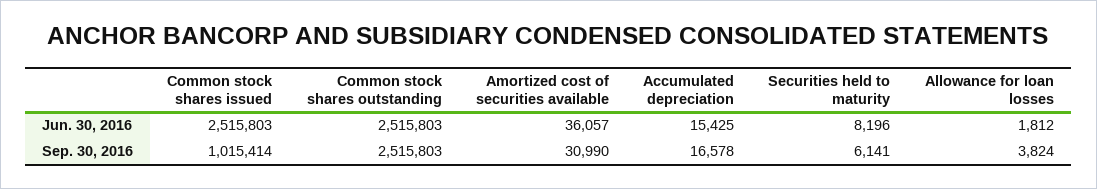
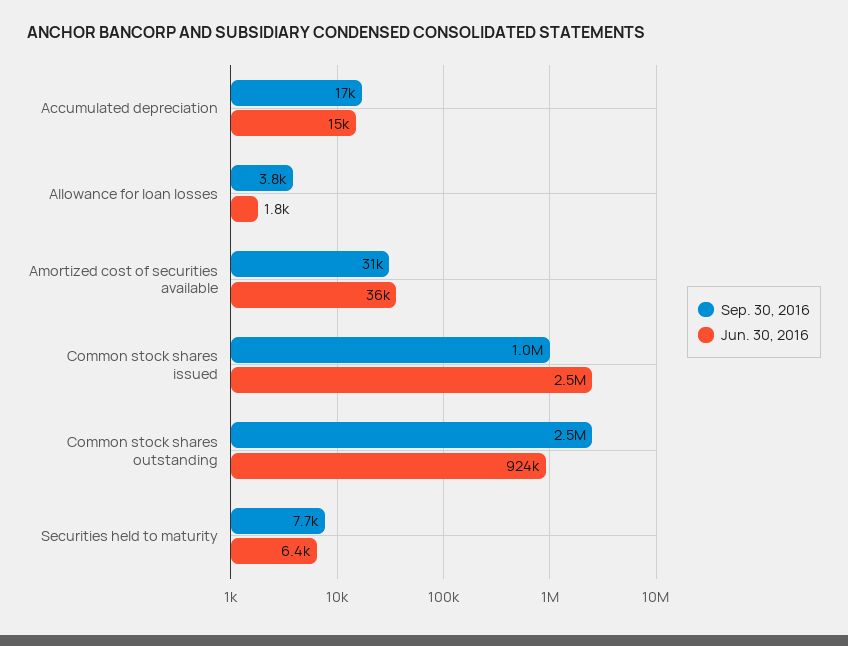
  {
    "Jun. 30, 2016": {
      "Common stock shares issued": 2515803,
-     "Common stock shares outstanding": 2515803,
+     "Common stock shares outstanding": 924000,
      "Amortized cost of securities available": 36057,
      "Accumulated depreciation": 15425,
-     "Securities held to maturity": 8196,
+     "Securities held to maturity": 6400,
      "Allowance for loan losses": 1812
    },
    "Sep. 30, 2016": {
      "Common stock shares issued": 1015414,
      "Common stock shares outstanding": 2515803,
      "Amortized cost of securities available": 30990,
      "Accumulated depreciation": 16578,
-     "Securities held to maturity": 6141,
+     "Securities held to maturity": 7700,
      "Allowance for loan losses": 3824
    }
  }

